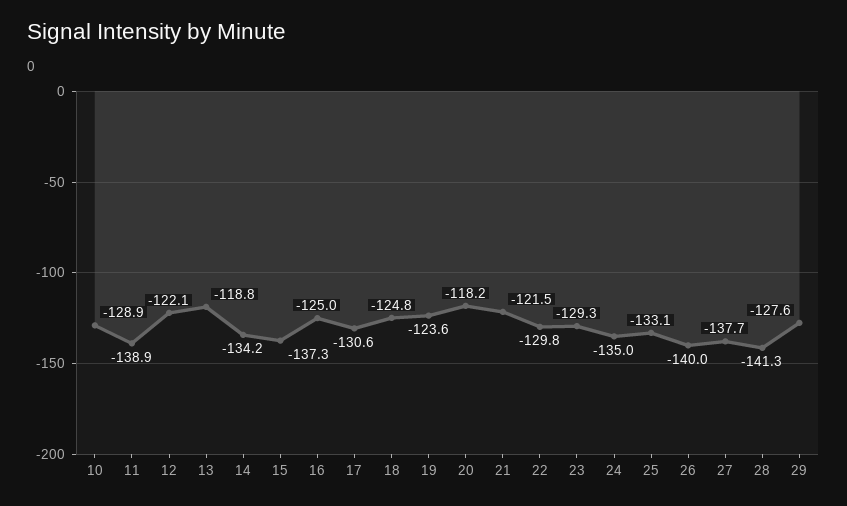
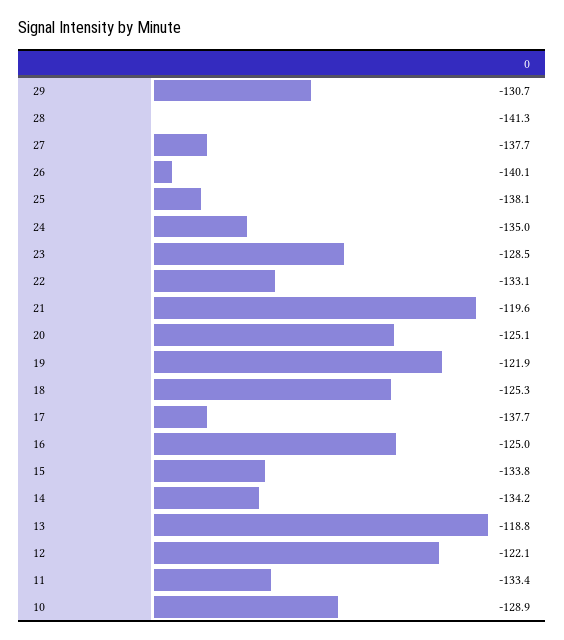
  {
    "10": -128.9,
-   "11": -138.9,
+   "11": -133.4,
    "12": -122.1,
    "13": -118.8,
    "14": -134.2,
-   "15": -137.3,
+   "15": -133.8,
    "16": -125,
-   "17": -130.6,
+   "17": -137.7,
-   "18": -124.8,
+   "18": -125.3,
-   "19": -123.6,
+   "19": -121.9,
-   "20": -118.2,
+   "20": -125.1,
-   "21": -121.5,
+   "21": -119.6,
-   "22": -129.8,
+   "22": -133.1,
-   "23": -129.3,
+   "23": -128.5,
    "24": -135,
-   "25": -133.1,
+   "25": -138.1,
-   "26": -140,
+   "26": -140.1,
    "27": -137.7,
    "28": -141.3,
-   "29": -127.6
+   "29": -130.7
  }

